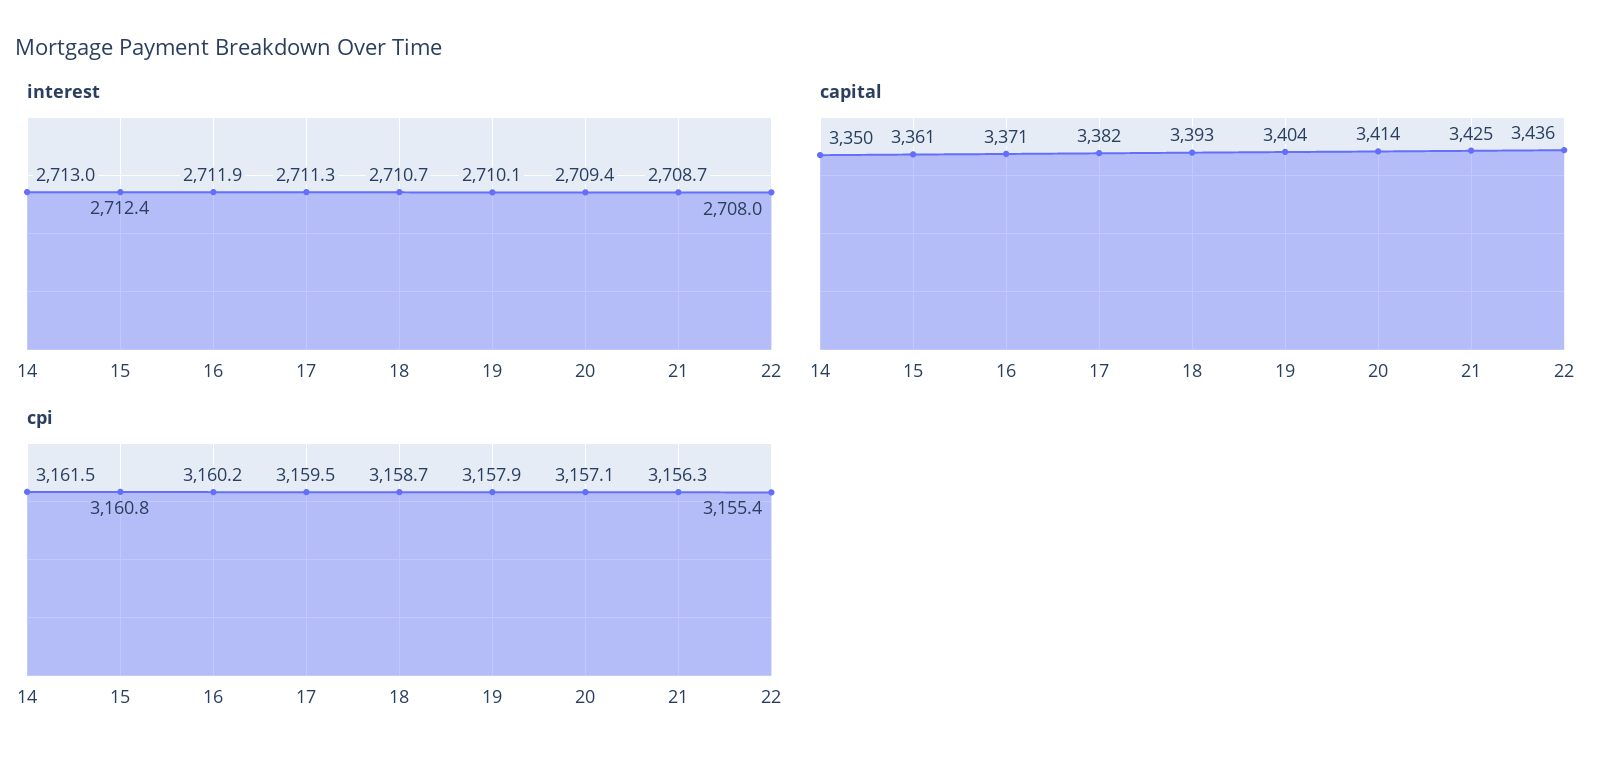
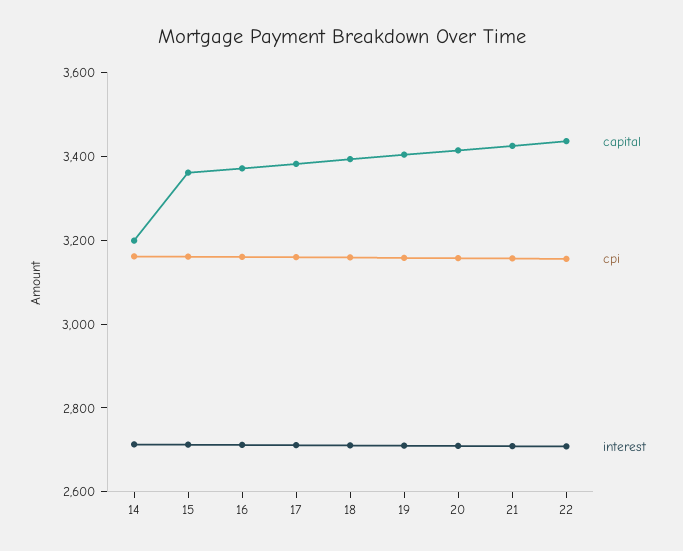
  {
    "interest": {
      "14": 2713,
      "15": 2712.4,
      "16": 2711.9,
      "17": 2711.3,
      "18": 2710.7,
      "19": 2710.1,
      "20": 2709.4,
      "21": 2708.7,
      "22": 2708
    },
    "capital": {
-     "14": 3350,
+     "14": 3200,
      "15": 3361,
      "16": 3371,
      "17": 3382,
      "18": 3393,
      "19": 3404,
      "20": 3414,
      "21": 3425,
      "22": 3436
    },
    "cpi": {
      "14": 3161.5,
      "15": 3160.8,
      "16": 3160.2,
      "17": 3159.5,
      "18": 3158.7,
      "19": 3157.9,
      "20": 3157.1,
      "21": 3156.3,
      "22": 3155.4
    }
  }

